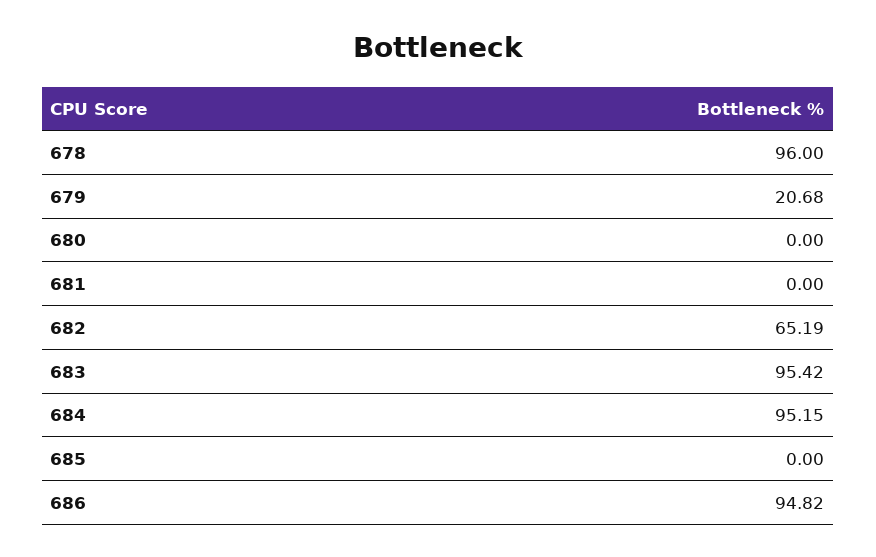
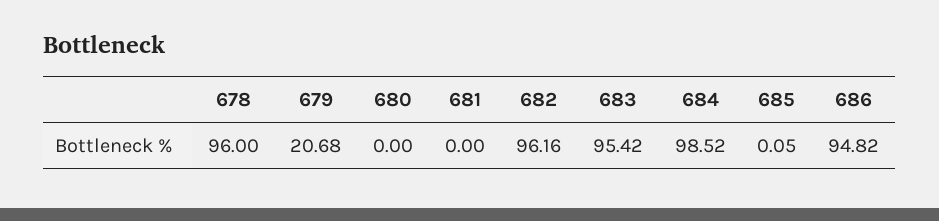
  {
    "678": 96,
    "679": 20.68,
    "680": 0,
    "681": 0,
-   "682": 65.19,
+   "682": 96.16,
    "683": 95.42,
-   "684": 95.15,
+   "684": 98.52,
-   "685": 0,
+   "685": 0.05,
    "686": 94.82
  }

